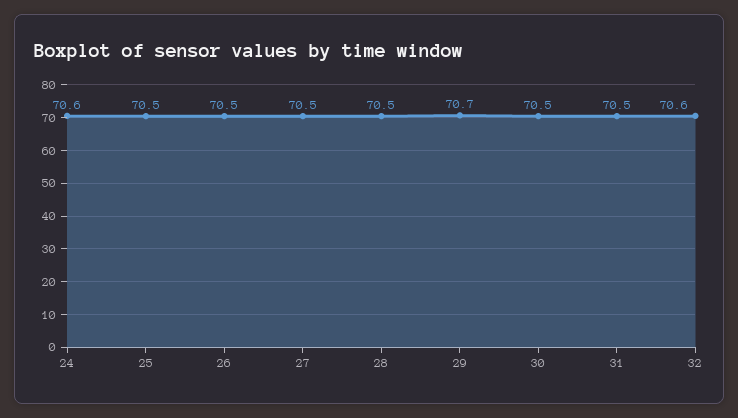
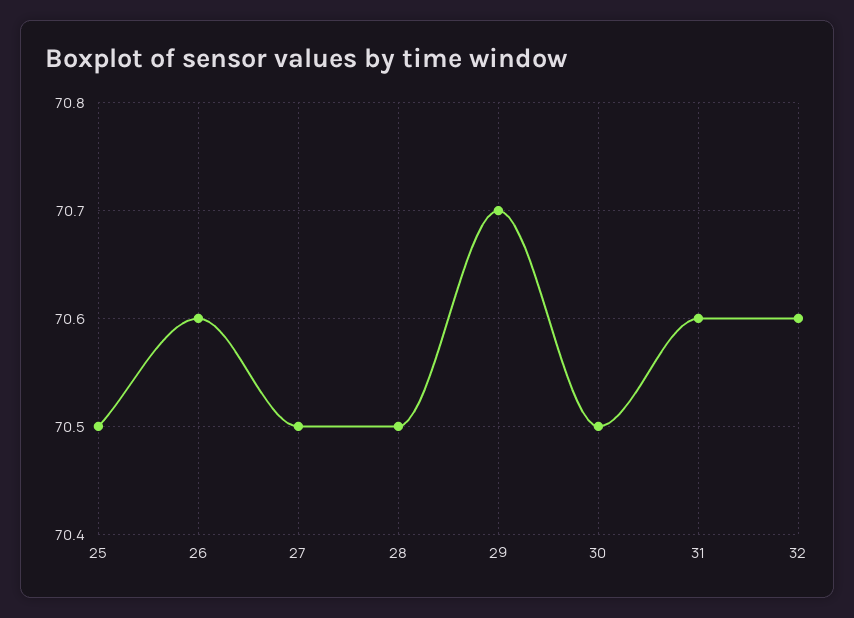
  {
-   "24": 70.6,
    "25": 70.5,
-   "26": 70.5,
+   "26": 70.6,
    "27": 70.5,
    "28": 70.5,
    "29": 70.7,
    "30": 70.5,
-   "31": 70.5,
+   "31": 70.6,
    "32": 70.6
  }

